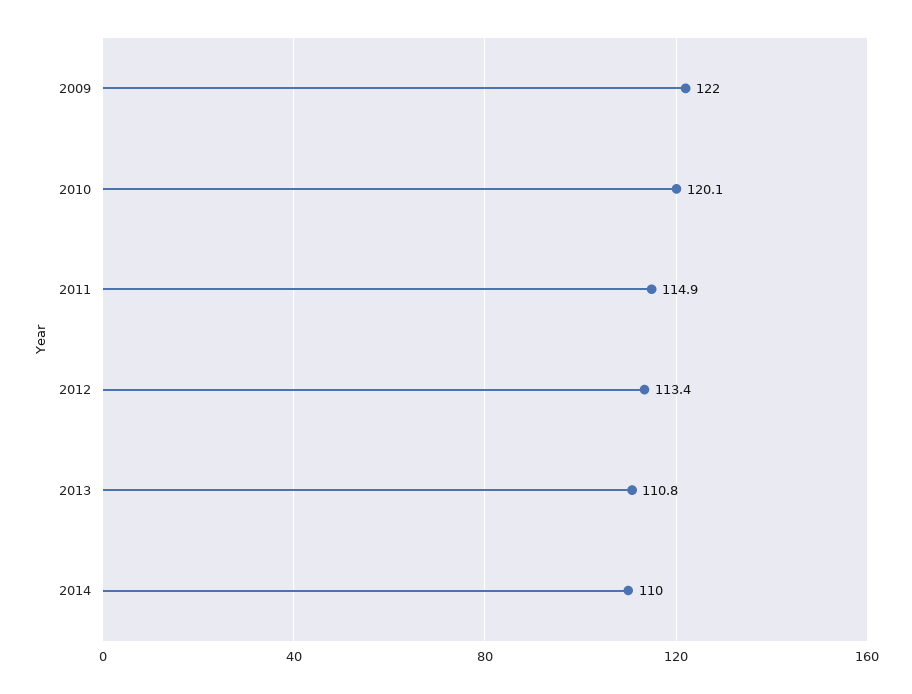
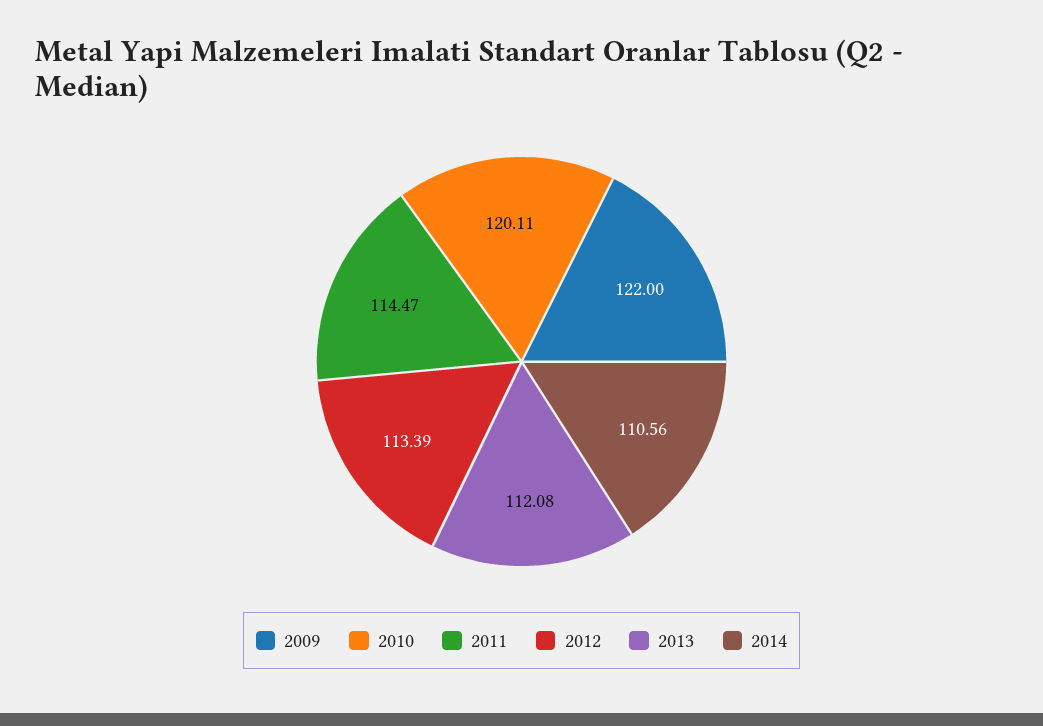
  {
    "2009": 122,
    "2010": 120.11,
-   "2011": 114.9,
+   "2011": 114.47,
    "2012": 113.39,
-   "2013": 110.8,
+   "2013": 112.08,
-   "2014": 110
+   "2014": 110.56
  }

